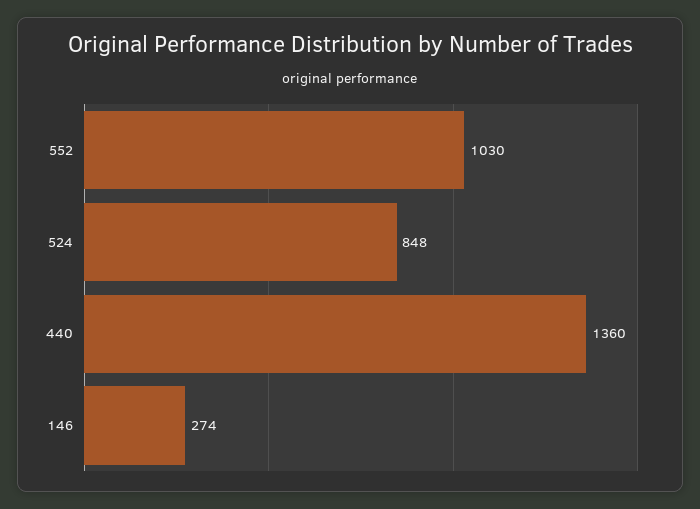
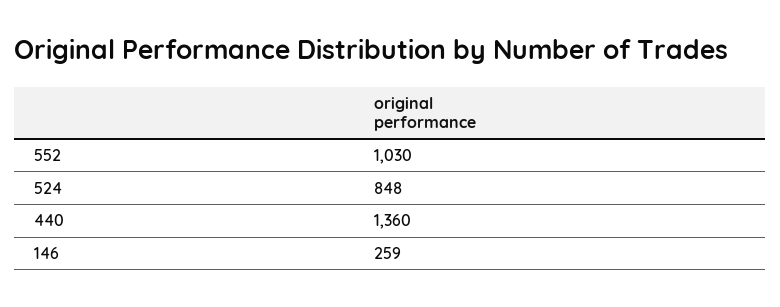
  {
    "552": 1030,
    "524": 848,
    "440": 1360,
-   "146": 274
+   "146": 259
  }

